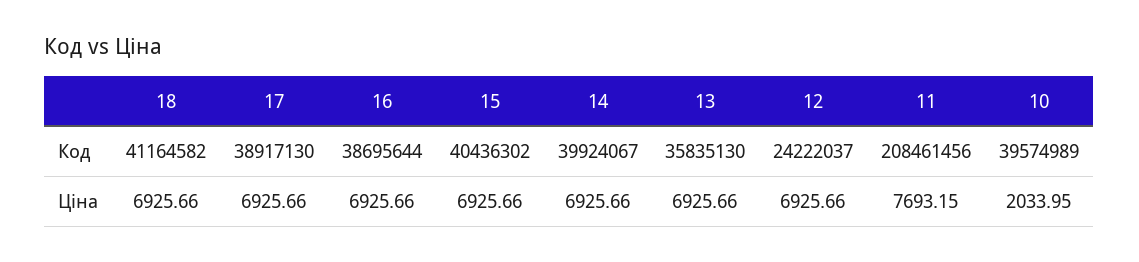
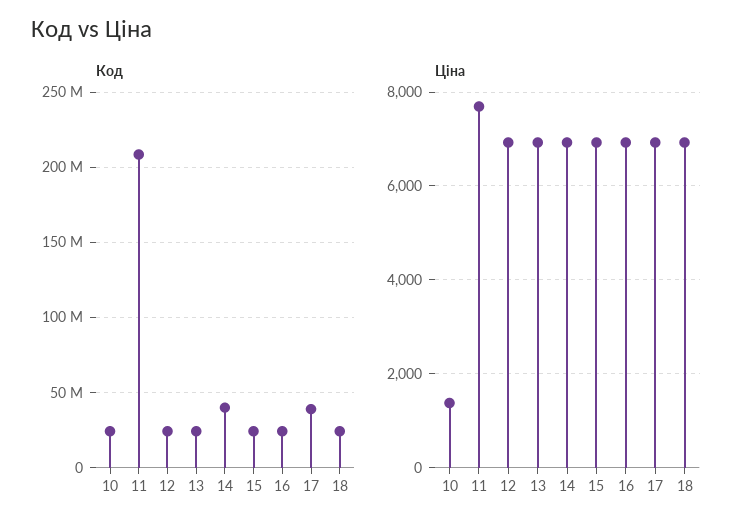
  {
    "Код": {
-     "18": 41164582,
+     "18": 25000000,
      "17": 38917130,
-     "16": 38695644,
+     "16": 25000000,
-     "15": 40436302,
+     "15": 25000000,
      "14": 39924067,
-     "13": 35835130,
+     "13": 25000000,
      "12": 24222037,
      "11": 208461456,
-     "10": 39574989
+     "10": 25000000
    },
    "Ціна": {
      "18": 6925.66,
      "17": 6925.66,
      "16": 6925.66,
      "15": 6925.66,
      "14": 6925.66,
      "13": 6925.66,
      "12": 6925.66,
      "11": 7693.15,
-     "10": 2033.95
+     "10": 1400
    }
  }

